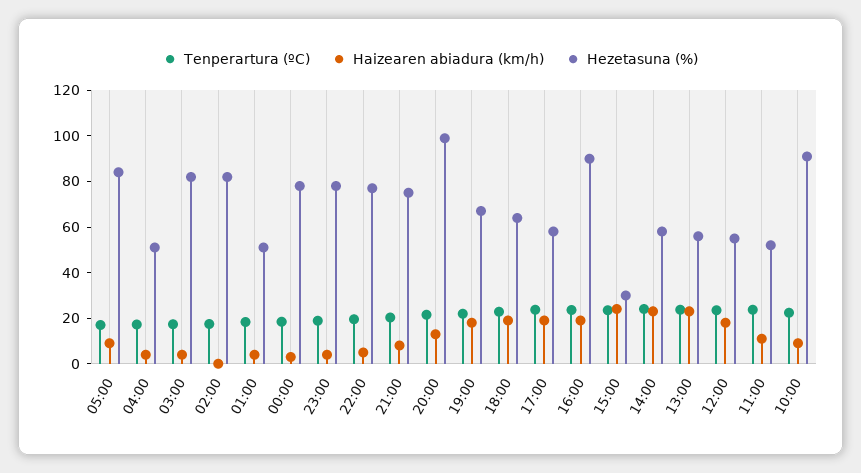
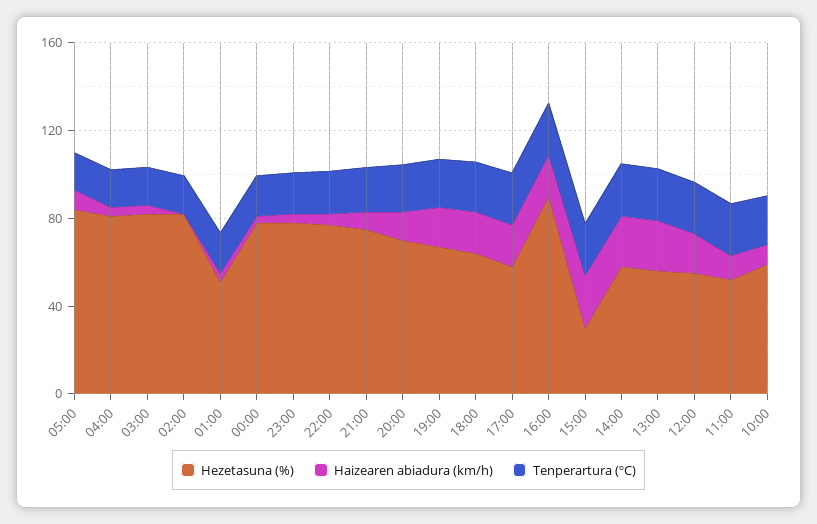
  {
    "Tenperartura (ºC)": {
      "05:00": 15,
      "04:00": 15,
      "03:00": 15,
      "02:00": 20,
      "01:00": 20,
      "00:00": 20,
      "23:00": 20,
      "22:00": 20,
      "21:00": 20,
      "20:00": 20,
      "19:00": 20,
      "18:00": 25,
      "17:00": 25,
      "16:00": 25,
      "15:00": 25,
      "14:00": 25,
      "13:00": 25,
      "12:00": 25,
      "11:00": 25,
      "10:00": 20
    },
    "Haizearen abiadura (km/h)": {
      "05:00": 10,
      "04:00": 5,
      "03:00": 5,
      "02:00": 0,
      "01:00": 5,
      "00:00": 5,
      "23:00": 5,
      "22:00": 5,
      "21:00": 10,
      "20:00": 15,
      "19:00": 20,
      "18:00": 20,
      "17:00": 20,
      "16:00": 20,
      "15:00": 25,
      "14:00": 25,
      "13:00": 25,
      "12:00": 20,
      "11:00": 10,
      "10:00": 10
    },
    "Hezetasuna (%)": {
      "05:00": 85,
-     "04:00": 50,
+     "04:00": 80,
      "03:00": 80,
      "02:00": 80,
      "01:00": 50,
      "00:00": 80,
      "23:00": 80,
      "22:00": 75,
      "21:00": 75,
-     "20:00": 100,
+     "20:00": 70,
      "19:00": 65,
      "18:00": 65,
      "17:00": 60,
      "16:00": 90,
      "15:00": 30,
      "14:00": 60,
      "13:00": 55,
      "12:00": 55,
      "11:00": 50,
-     "10:00": 90
+     "10:00": 60
    }
  }

